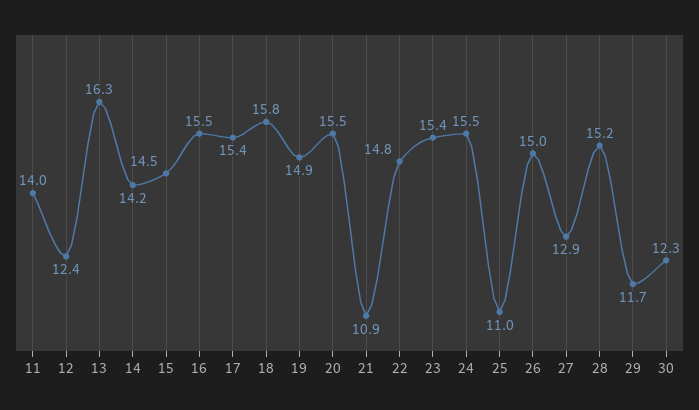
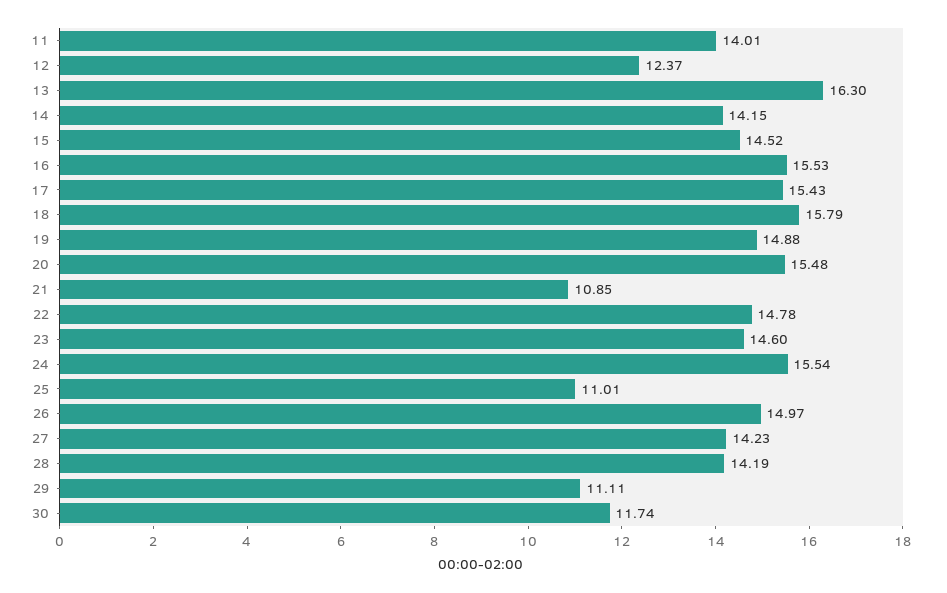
  {
    "11": 14.01,
    "12": 12.37,
    "13": 16.3,
    "14": 14.15,
    "15": 14.52,
    "16": 15.53,
    "17": 15.43,
    "18": 15.79,
    "19": 14.88,
    "20": 15.48,
    "21": 10.85,
    "22": 14.78,
-   "23": 15.4,
+   "23": 14.6,
    "24": 15.54,
    "25": 11.01,
    "26": 14.97,
-   "27": 12.9,
+   "27": 14.23,
-   "28": 15.2,
+   "28": 14.19,
-   "29": 11.7,
+   "29": 11.11,
-   "30": 12.3
+   "30": 11.74
  }

